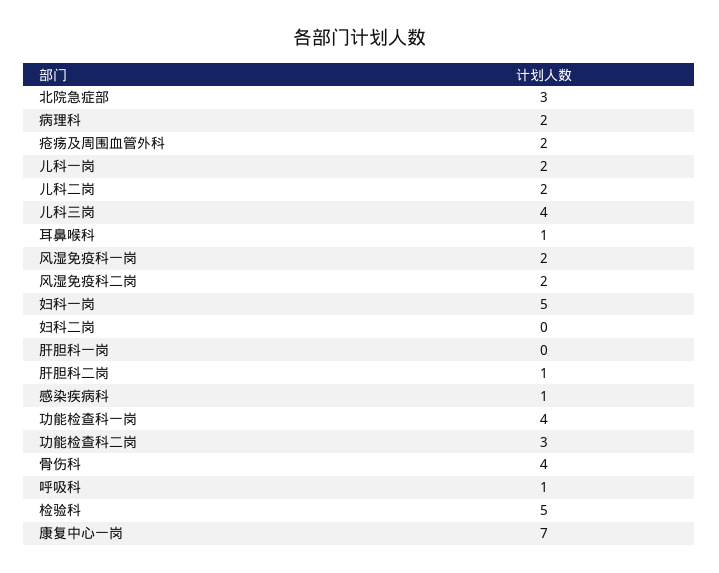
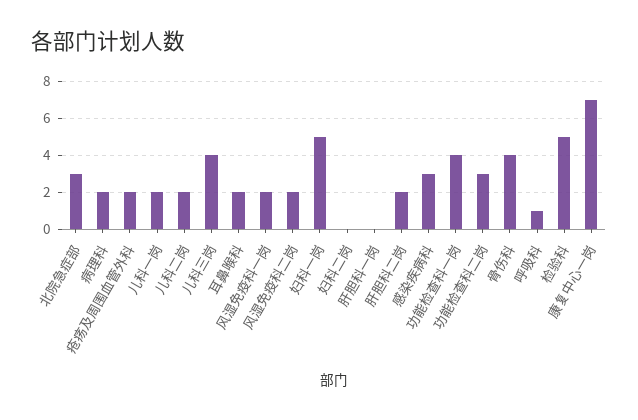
  {
    "北院急症部": 3,
    "病理科": 2,
    "疮疡及周围血管外科": 2,
    "儿科一岗": 2,
    "儿科二岗": 2,
    "儿科三岗": 4,
-   "耳鼻喉科": 1,
+   "耳鼻喉科": 2,
    "风湿免疫科一岗": 2,
    "风湿免疫科二岗": 2,
    "妇科一岗": 5,
    "妇科二岗": 0,
    "肝胆科一岗": 0,
-   "肝胆科二岗": 1,
+   "肝胆科二岗": 2,
-   "感染疾病科": 1,
+   "感染疾病科": 3,
    "功能检查科一岗": 4,
    "功能检查科二岗": 3,
    "骨伤科": 4,
    "呼吸科": 1,
    "检验科": 5,
    "康复中心一岗": 7
  }

